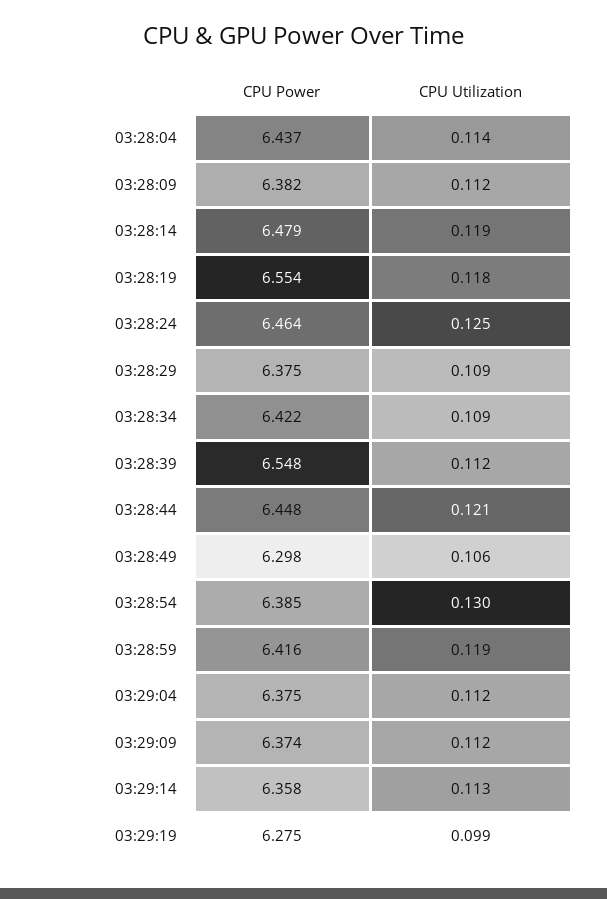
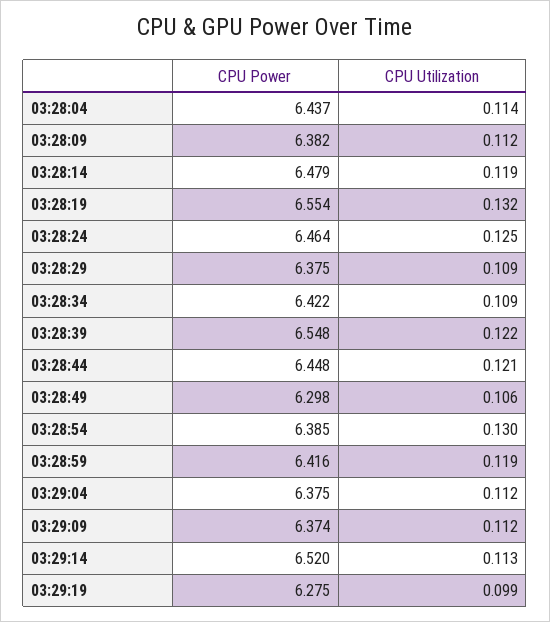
  {
    "CPU Power": {
      "03:28:04": 6.437,
      "03:28:09": 6.382,
      "03:28:14": 6.479,
      "03:28:19": 6.554,
      "03:28:24": 6.464,
      "03:28:29": 6.375,
      "03:28:34": 6.422,
      "03:28:39": 6.548,
      "03:28:44": 6.448,
      "03:28:49": 6.298,
      "03:28:54": 6.385,
      "03:28:59": 6.416,
      "03:29:04": 6.375,
      "03:29:09": 6.374,
-     "03:29:14": 6.358,
+     "03:29:14": 6.52,
      "03:29:19": 6.275
    },
    "CPU Utilization": {
      "03:28:04": 0.114,
      "03:28:09": 0.112,
      "03:28:14": 0.119,
-     "03:28:19": 0.118,
+     "03:28:19": 0.132,
      "03:28:24": 0.125,
      "03:28:29": 0.109,
      "03:28:34": 0.109,
-     "03:28:39": 0.112,
+     "03:28:39": 0.122,
      "03:28:44": 0.121,
      "03:28:49": 0.106,
      "03:28:54": 0.13,
      "03:28:59": 0.119,
      "03:29:04": 0.112,
      "03:29:09": 0.112,
      "03:29:14": 0.113,
      "03:29:19": 0.099
    }
  }

